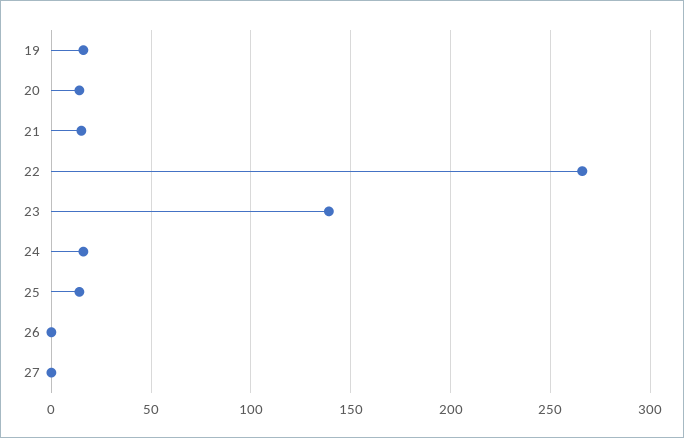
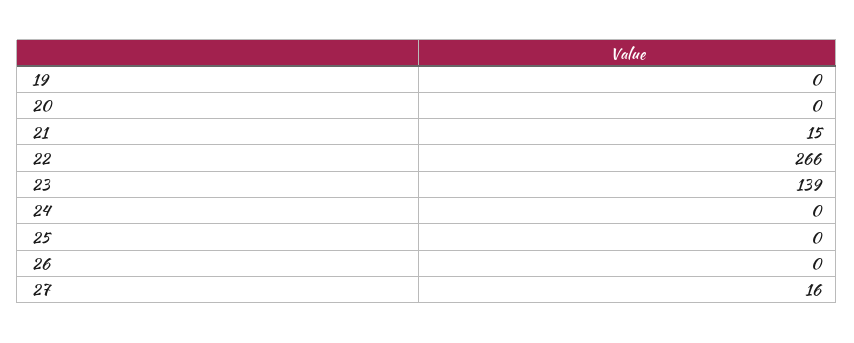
  {
-   "19": 15,
+   "19": 0,
-   "20": 15,
+   "20": 0,
    "21": 15,
    "22": 266,
    "23": 139,
-   "24": 15,
+   "24": 0,
-   "25": 15,
+   "25": 0,
    "26": 0,
-   "27": 0
+   "27": 16
  }

